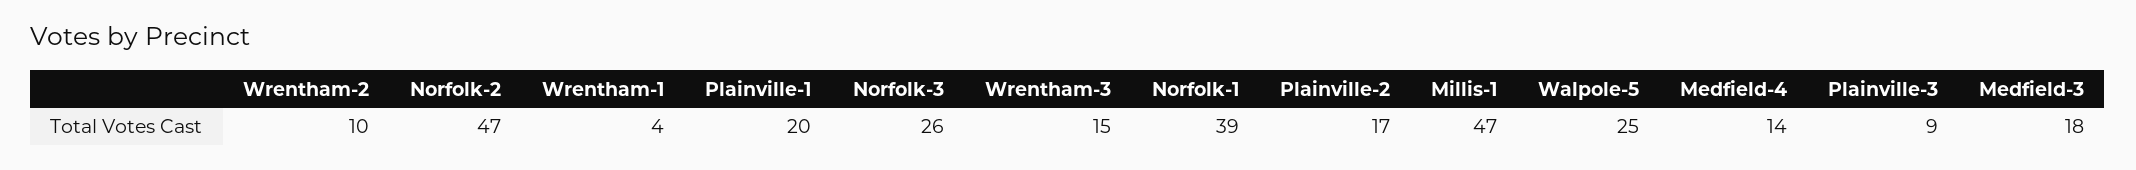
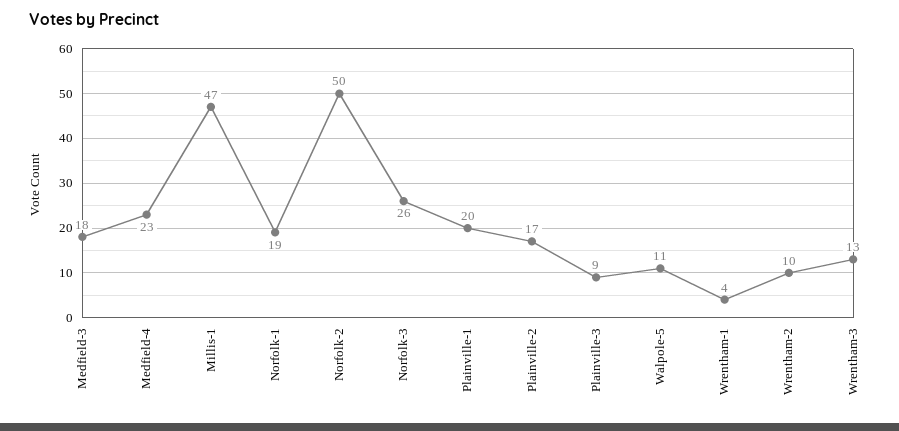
  {
    "Wrentham-2": 10,
-   "Norfolk-2": 47,
+   "Norfolk-2": 50,
    "Wrentham-1": 4,
    "Plainville-1": 20,
    "Norfolk-3": 26,
-   "Wrentham-3": 15,
+   "Wrentham-3": 13,
-   "Norfolk-1": 39,
+   "Norfolk-1": 19,
    "Plainville-2": 17,
    "Millis-1": 47,
-   "Walpole-5": 25,
+   "Walpole-5": 11,
-   "Medfield-4": 14,
+   "Medfield-4": 23,
    "Plainville-3": 9,
    "Medfield-3": 18
  }

